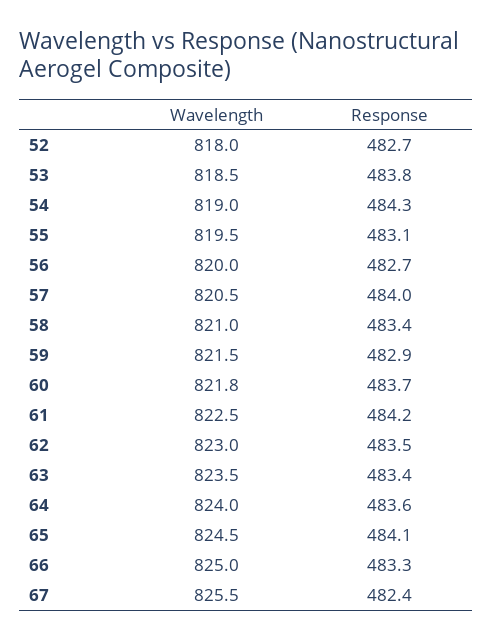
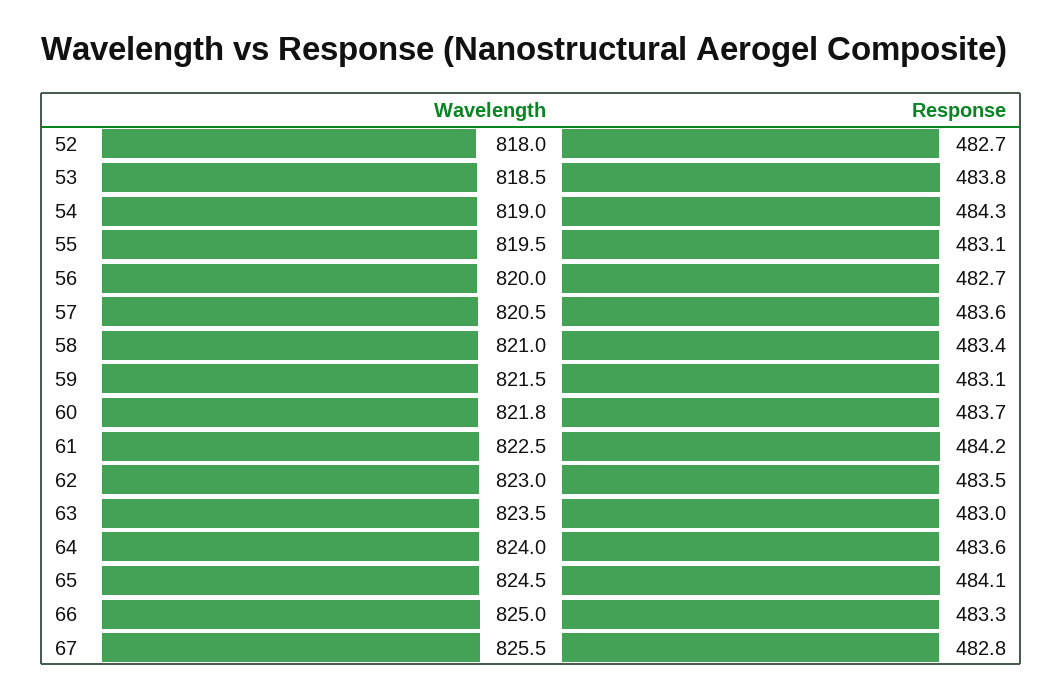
  {
    "Wavelength": {
      "52": 818,
      "53": 818.5,
      "54": 819,
      "55": 819.5,
      "56": 820,
      "57": 820.5,
      "58": 821,
      "59": 821.5,
      "60": 821.8,
      "61": 822.5,
      "62": 823,
      "63": 823.5,
      "64": 824,
      "65": 824.5,
      "66": 825,
      "67": 825.5
    },
    "Response": {
      "52": 482.7,
      "53": 483.8,
      "54": 484.3,
      "55": 483.1,
      "56": 482.7,
-     "57": 484,
+     "57": 483.6,
      "58": 483.4,
-     "59": 482.9,
+     "59": 483.1,
      "60": 483.7,
      "61": 484.2,
      "62": 483.5,
-     "63": 483.4,
+     "63": 483,
      "64": 483.6,
      "65": 484.1,
      "66": 483.3,
-     "67": 482.4
+     "67": 482.8
    }
  }

